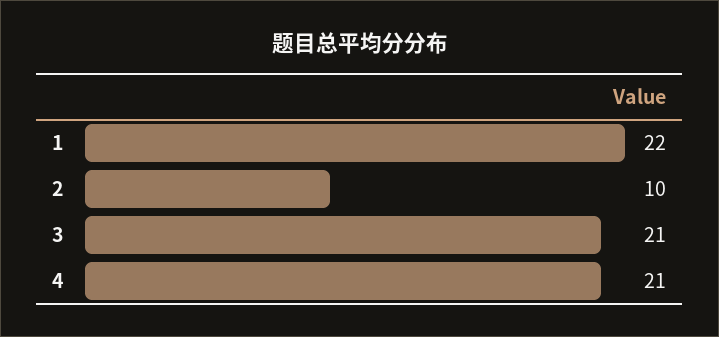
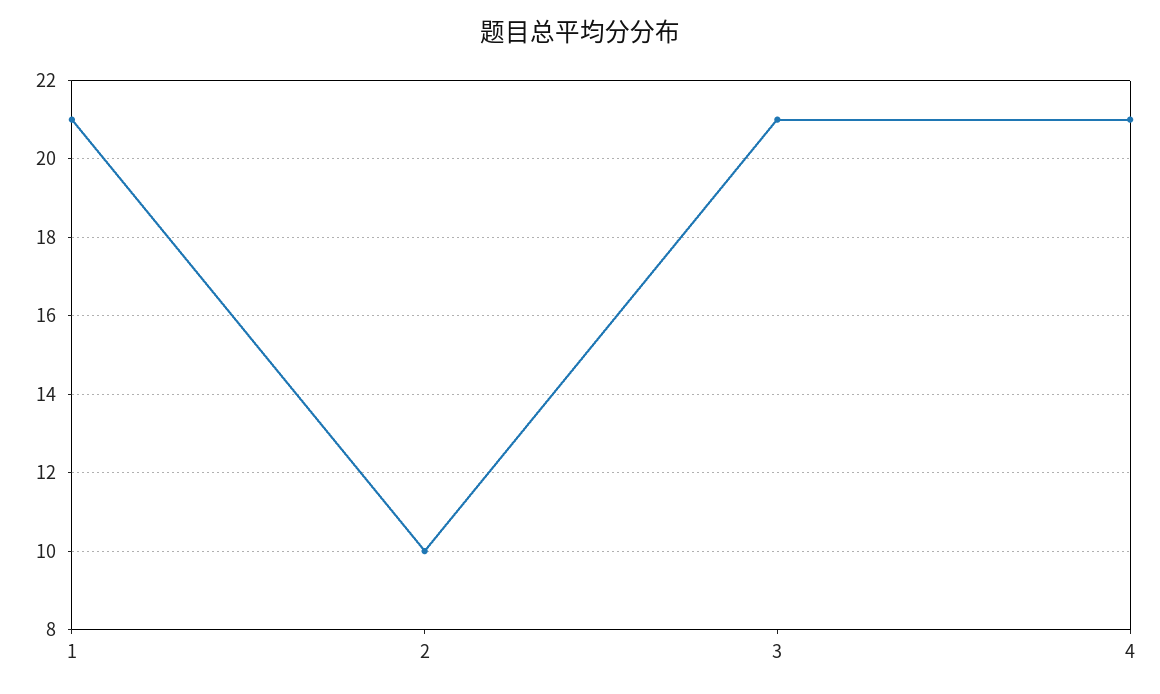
  {
-   "1": 22,
+   "1": 21,
    "2": 10,
    "3": 21,
    "4": 21
  }

